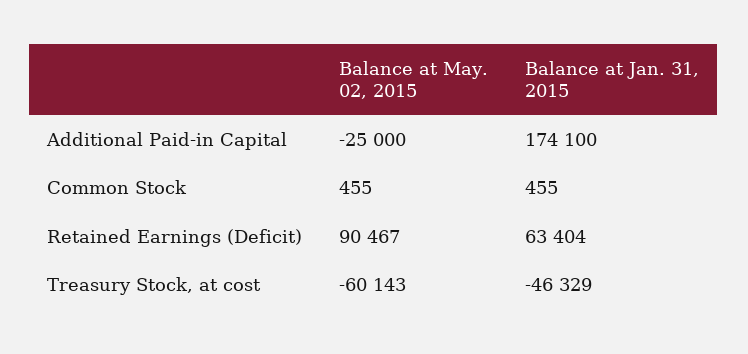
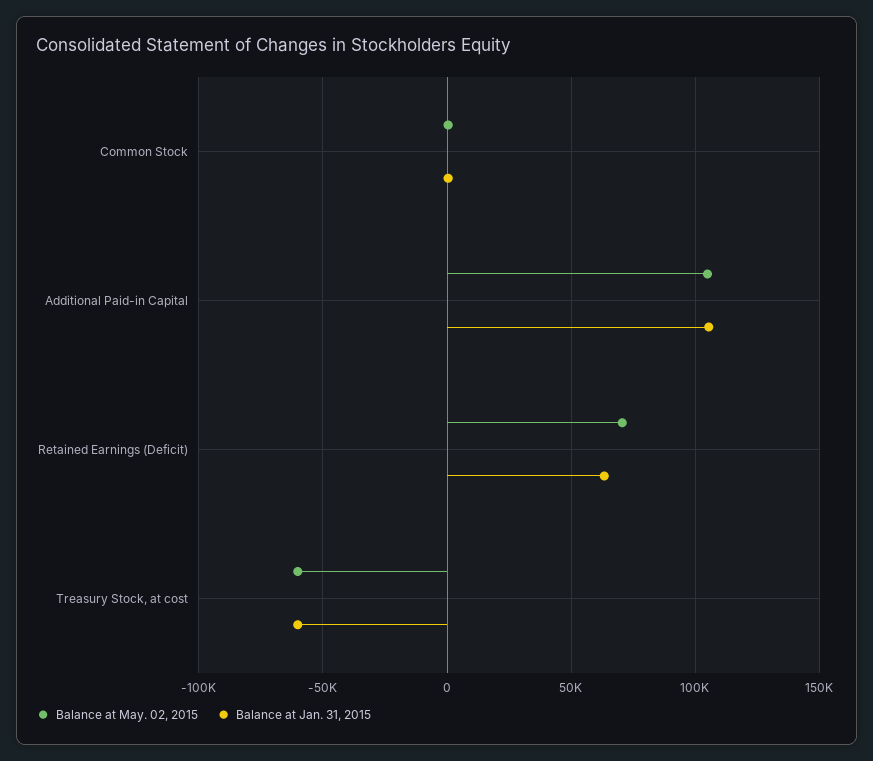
  {
    "Balance at May. 02, 2015": {
-     "Additional Paid-in Capital": -25000,
+     "Additional Paid-in Capital": 105000,
      "Common Stock": 455,
-     "Retained Earnings (Deficit)": 90467,
+     "Retained Earnings (Deficit)": 70000,
      "Treasury Stock, at cost": -60143
    },
    "Balance at Jan. 31, 2015": {
-     "Additional Paid-in Capital": 174100,
+     "Additional Paid-in Capital": 105000,
      "Common Stock": 455,
      "Retained Earnings (Deficit)": 63404,
-     "Treasury Stock, at cost": -46329
+     "Treasury Stock, at cost": -60000
    }
  }

